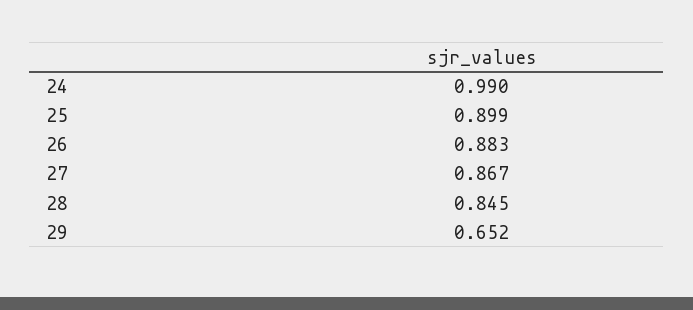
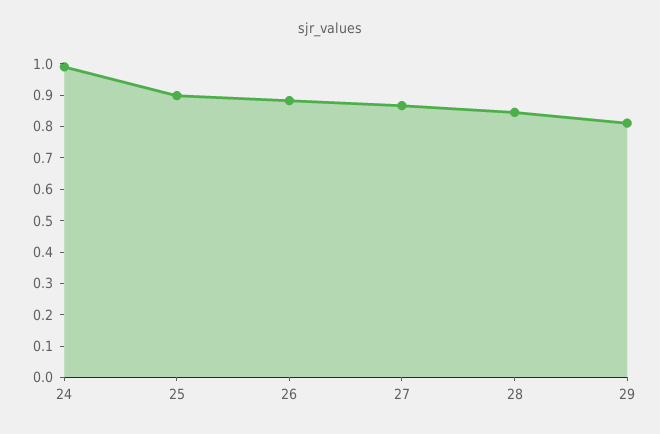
  {
    "24": 0.99,
    "25": 0.899,
    "26": 0.883,
    "27": 0.867,
    "28": 0.845,
-   "29": 0.652
+   "29": 0.8
  }

